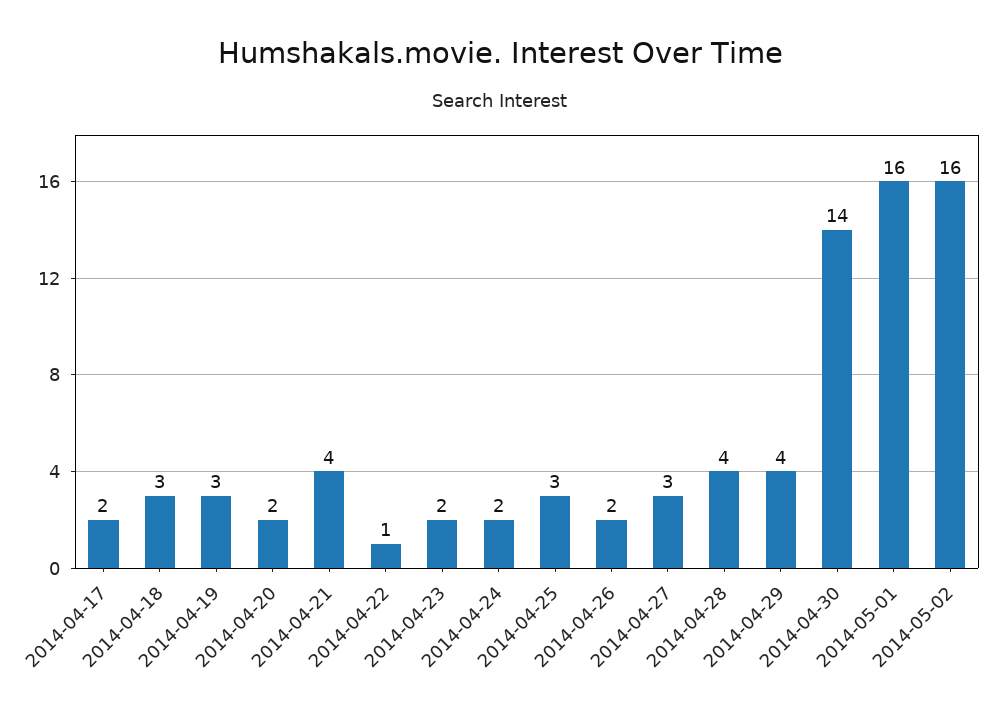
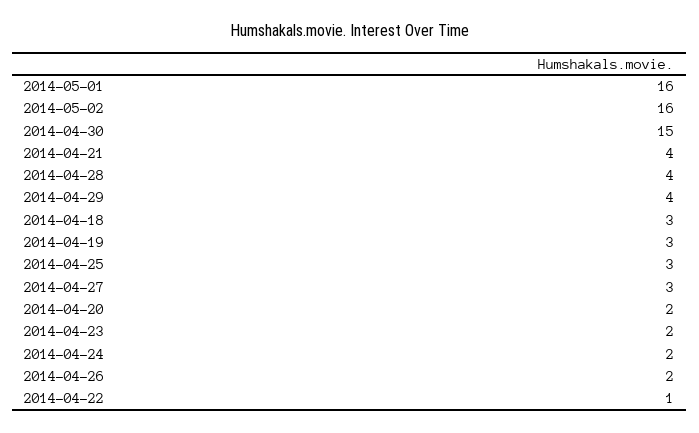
  {
-   "2014-04-17": 2,
    "2014-04-18": 3,
    "2014-04-19": 3,
    "2014-04-20": 2,
    "2014-04-21": 4,
    "2014-04-22": 1,
    "2014-04-23": 2,
    "2014-04-24": 2,
    "2014-04-25": 3,
    "2014-04-26": 2,
    "2014-04-27": 3,
    "2014-04-28": 4,
    "2014-04-29": 4,
-   "2014-04-30": 14,
+   "2014-04-30": 15,
    "2014-05-01": 16,
    "2014-05-02": 16
  }

